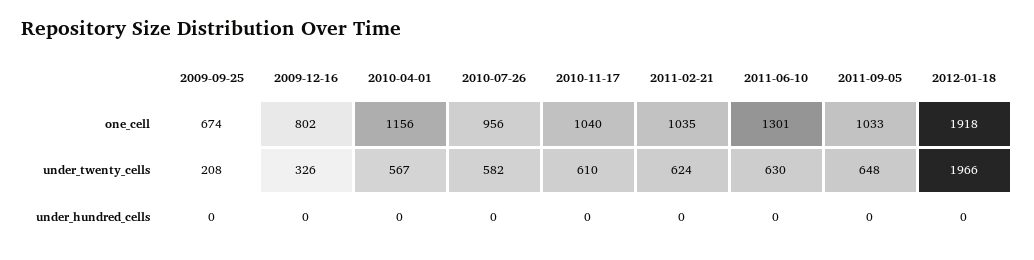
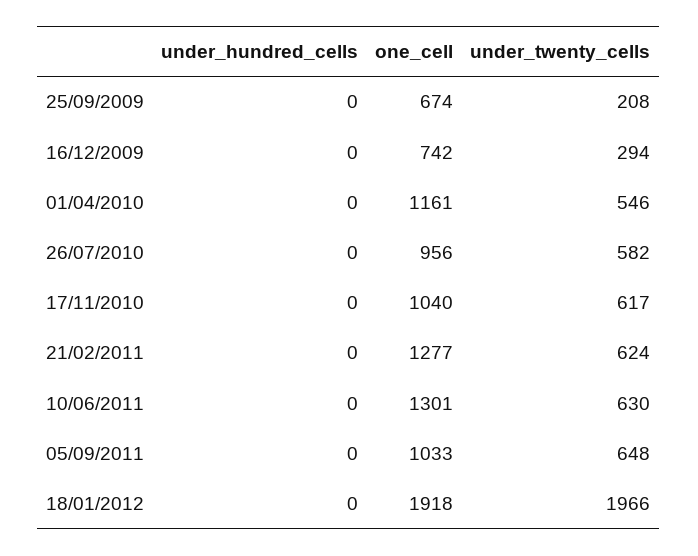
  {
    "2009-09-25": {
      "one_cell": 674,
      "under_twenty_cells": 208,
      "under_hundred_cells": 0
    },
    "2009-12-16": {
-     "one_cell": 802,
+     "one_cell": 742,
-     "under_twenty_cells": 326,
+     "under_twenty_cells": 294,
      "under_hundred_cells": 0
    },
    "2010-04-01": {
-     "one_cell": 1156,
+     "one_cell": 1161,
-     "under_twenty_cells": 567,
+     "under_twenty_cells": 546,
      "under_hundred_cells": 0
    },
    "2010-07-26": {
      "one_cell": 956,
      "under_twenty_cells": 582,
      "under_hundred_cells": 0
    },
    "2010-11-17": {
      "one_cell": 1040,
-     "under_twenty_cells": 610,
+     "under_twenty_cells": 617,
      "under_hundred_cells": 0
    },
    "2011-02-21": {
-     "one_cell": 1035,
+     "one_cell": 1277,
      "under_twenty_cells": 624,
      "under_hundred_cells": 0
    },
    "2011-06-10": {
      "one_cell": 1301,
      "under_twenty_cells": 630,
      "under_hundred_cells": 0
    },
    "2011-09-05": {
      "one_cell": 1033,
      "under_twenty_cells": 648,
      "under_hundred_cells": 0
    },
    "2012-01-18": {
      "one_cell": 1918,
      "under_twenty_cells": 1966,
      "under_hundred_cells": 0
    }
  }

